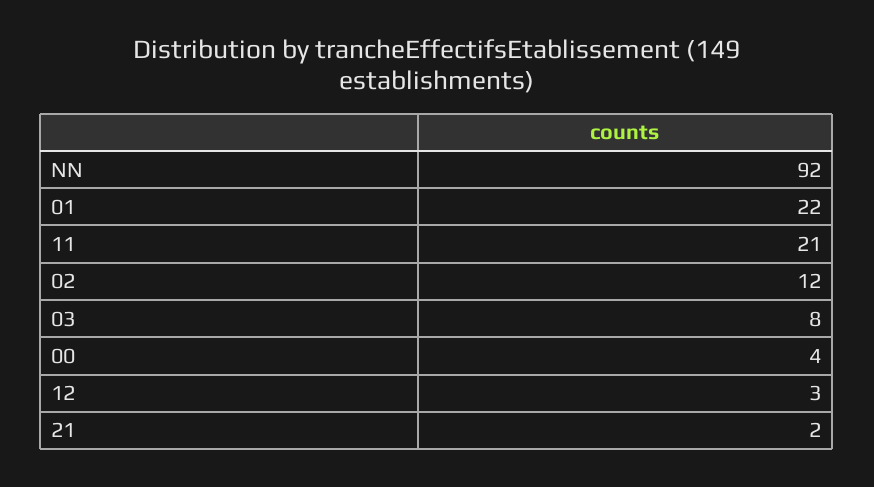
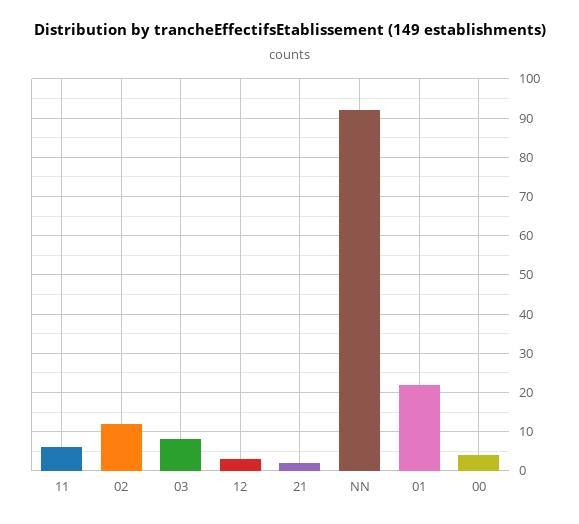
  {
    "NN": 92,
    "01": 22,
-   "11": 21,
+   "11": 5,
    "02": 12,
    "03": 8,
    "00": 4,
    "12": 3,
    "21": 2
  }

